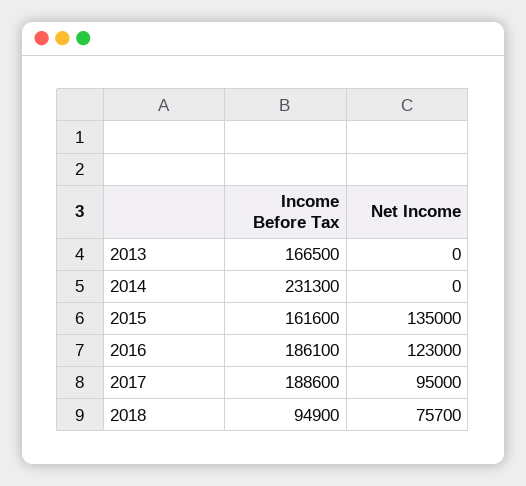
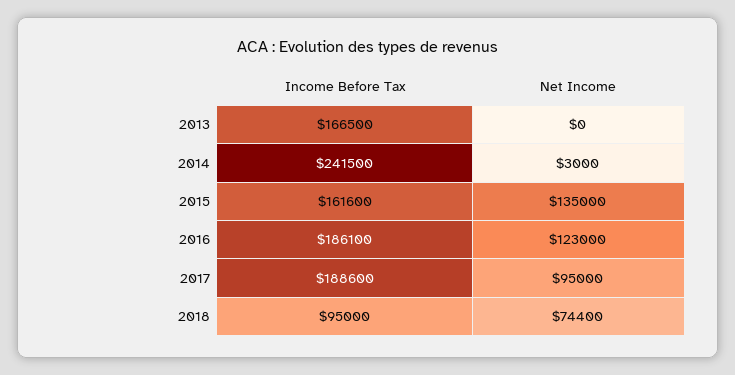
  {
    "Income Before Tax": {
      "2013": 166500,
-     "2014": 231300,
+     "2014": 241500,
      "2015": 161600,
      "2016": 186100,
      "2017": 188600,
-     "2018": 94900
+     "2018": 95000
    },
    "Net Income": {
      "2013": 0,
-     "2014": 0,
+     "2014": 3000,
      "2015": 135000,
      "2016": 123000,
      "2017": 95000,
-     "2018": 75700
+     "2018": 74400
    }
  }

